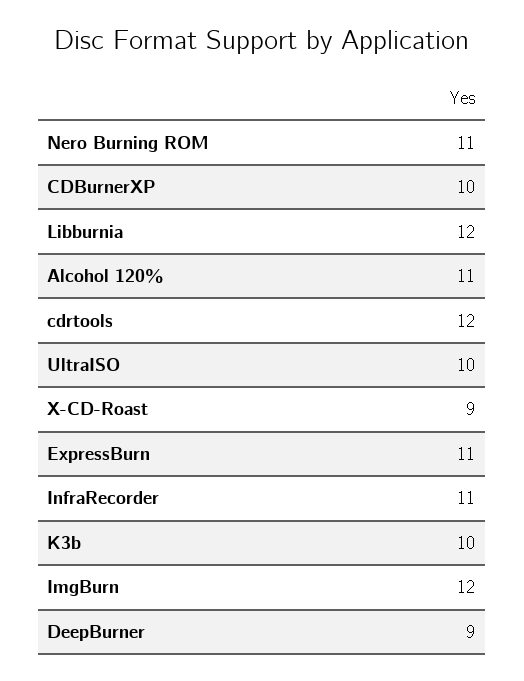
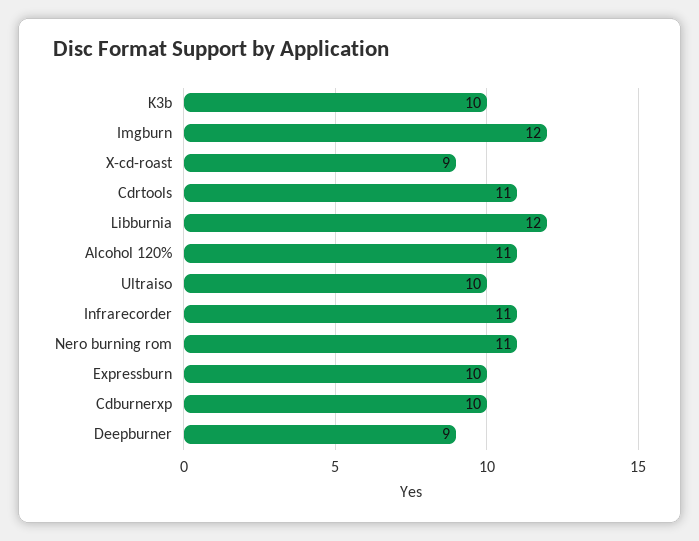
  {
    "Nero Burning ROM": 11,
    "CDBurnerXP": 10,
    "Libburnia": 12,
    "Alcohol 120%": 11,
-   "cdrtools": 12,
+   "cdrtools": 11,
    "UltraISO": 10,
    "X-CD-Roast": 9,
-   "ExpressBurn": 11,
+   "ExpressBurn": 10,
    "InfraRecorder": 11,
    "K3b": 10,
    "ImgBurn": 12,
    "DeepBurner": 9
  }

